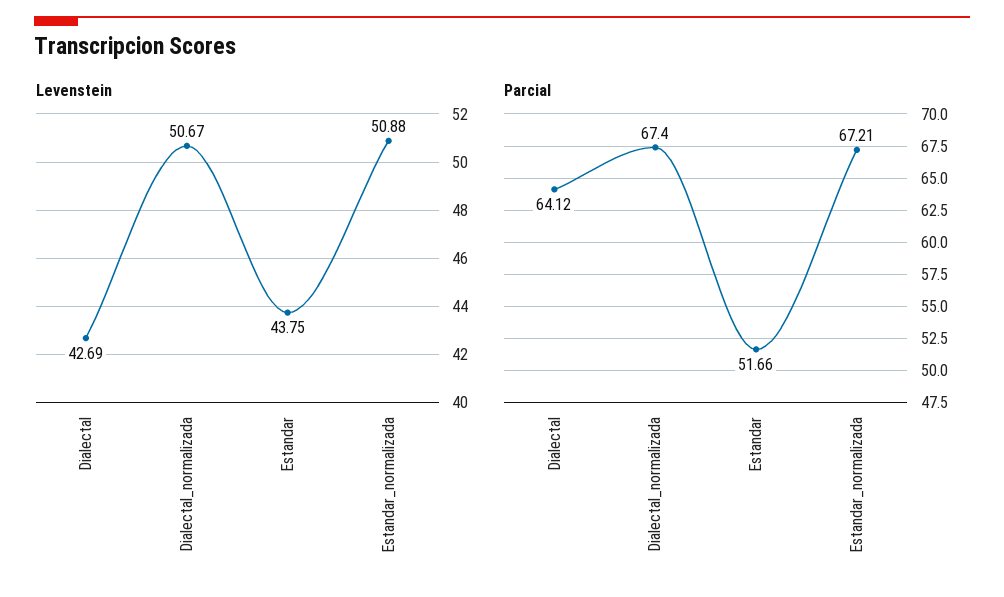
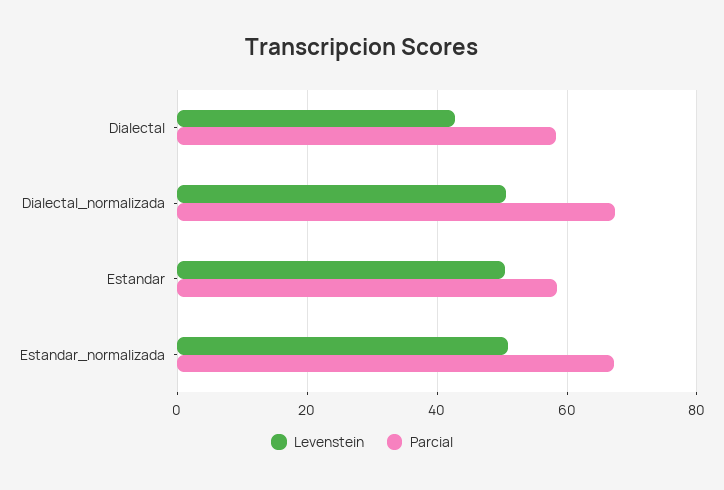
  {
    "Levenstein": {
      "Dialectal": 42.69,
      "Dialectal_normalizada": 50.67,
-     "Estandar": 43.75,
+     "Estandar": 50,
      "Estandar_normalizada": 50.88
    },
    "Parcial": {
-     "Dialectal": 64.12,
+     "Dialectal": 58,
      "Dialectal_normalizada": 67.4,
-     "Estandar": 51.66,
+     "Estandar": 58,
      "Estandar_normalizada": 67.21
    }
  }

